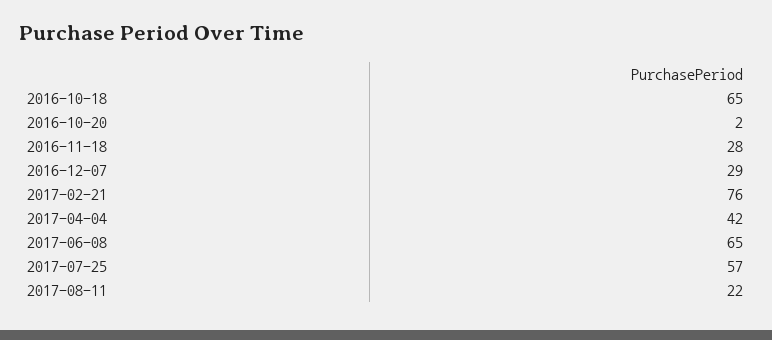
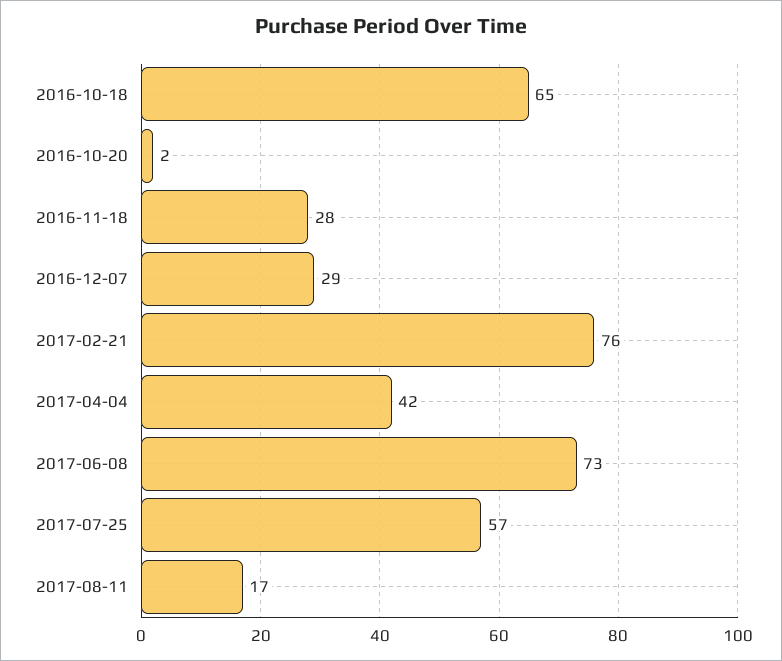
  {
    "2016-10-18": 65,
    "2016-10-20": 2,
    "2016-11-18": 28,
    "2016-12-07": 29,
    "2017-02-21": 76,
    "2017-04-04": 42,
-   "2017-06-08": 65,
+   "2017-06-08": 73,
    "2017-07-25": 57,
-   "2017-08-11": 22
+   "2017-08-11": 17
  }

